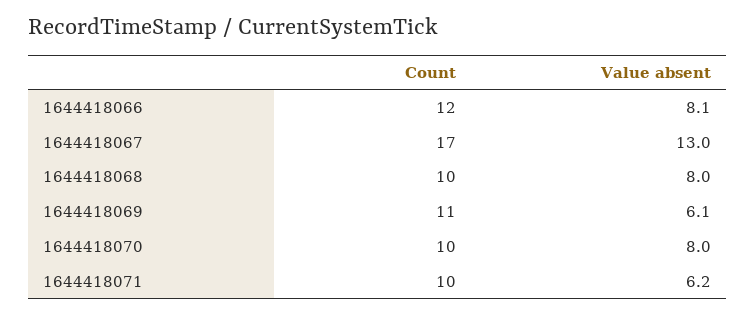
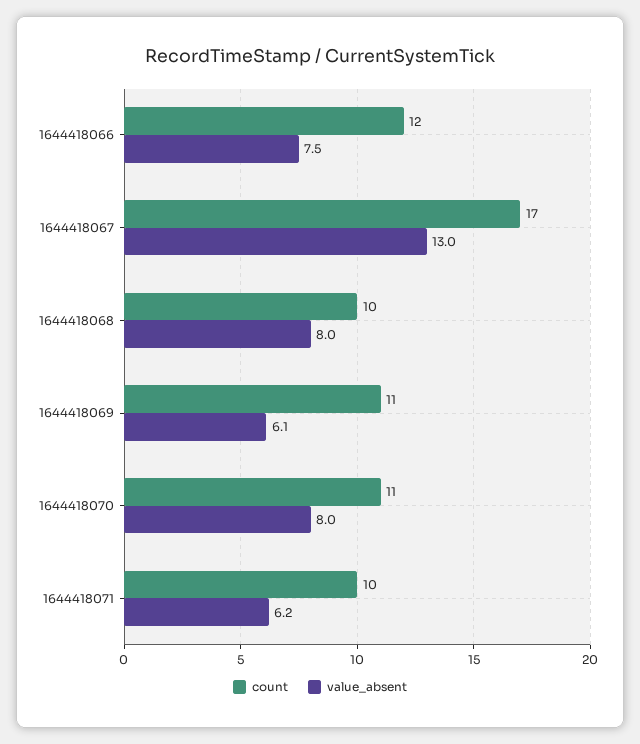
  {
    "Count": {
      "1644418066": 12,
      "1644418067": 17,
      "1644418068": 10,
      "1644418069": 11,
-     "1644418070": 10,
+     "1644418070": 11,
      "1644418071": 10
    },
    "Value absent": {
-     "1644418066": 8.1,
+     "1644418066": 7.5,
      "1644418067": 13,
      "1644418068": 8,
      "1644418069": 6.1,
      "1644418070": 8,
      "1644418071": 6.2
    }
  }

